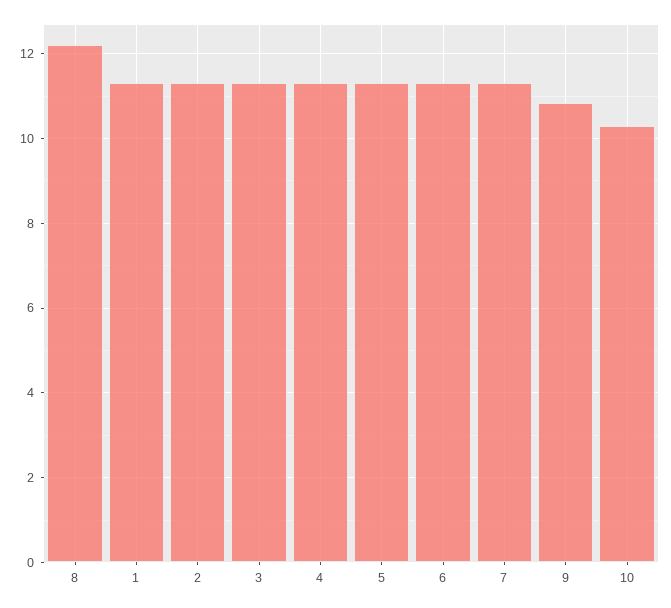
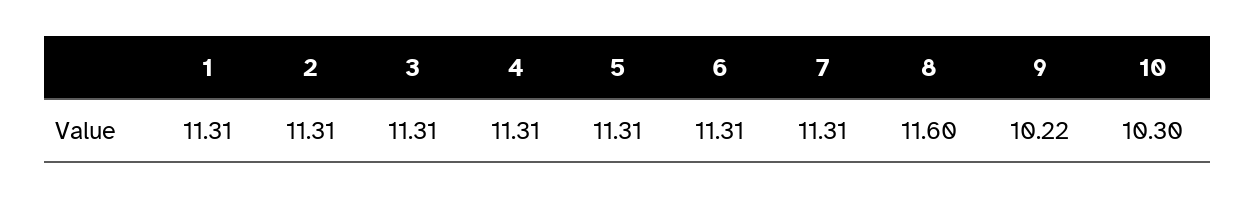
  {
-   "8": 12.2,
+   "8": 11.6,
    "1": 11.31,
    "2": 11.31,
    "3": 11.31,
    "4": 11.31,
    "5": 11.31,
    "6": 11.31,
    "7": 11.31,
-   "9": 10.8,
+   "9": 10.22,
    "10": 10.3
  }

